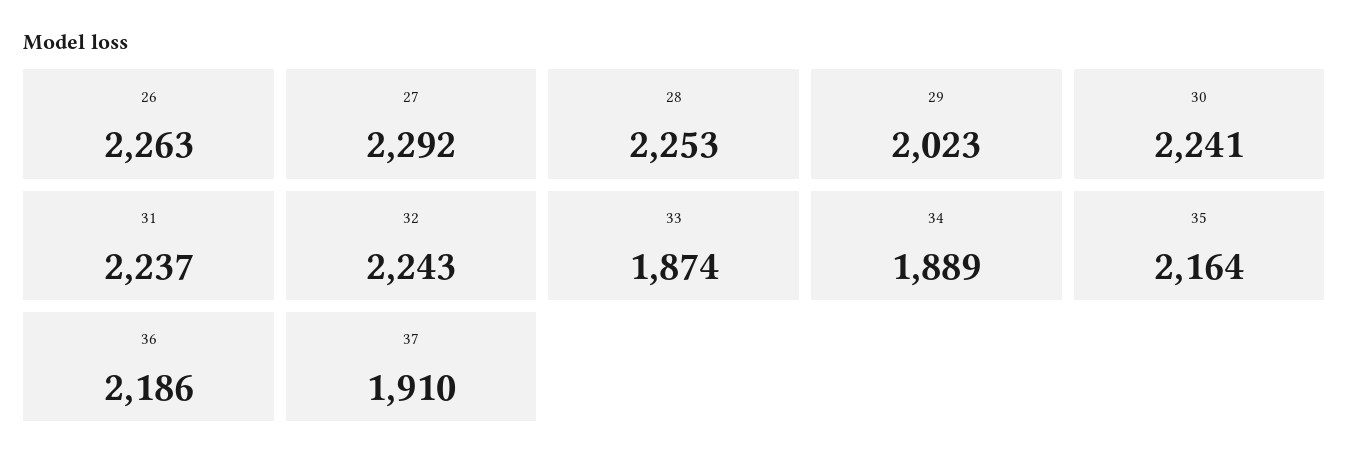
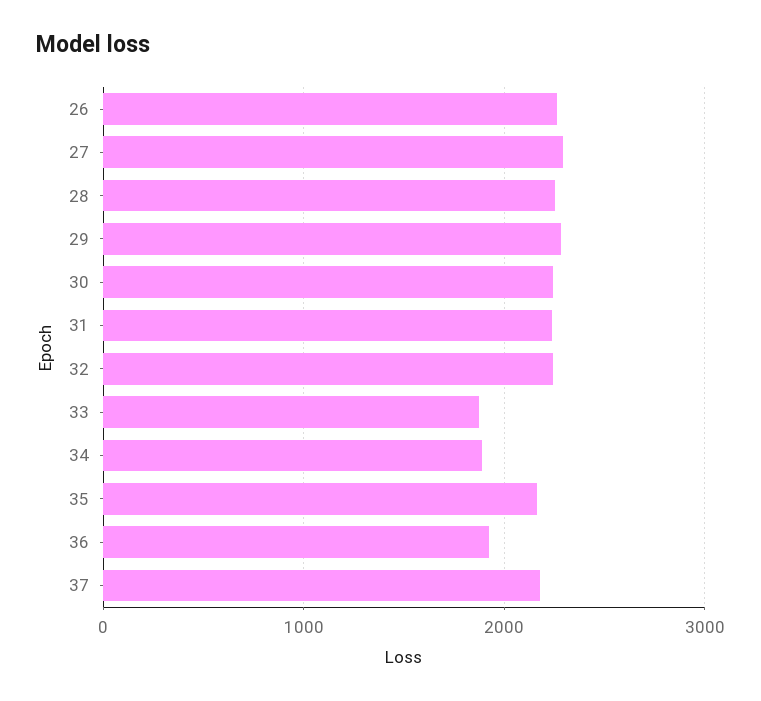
  {
    "26": 2263,
    "27": 2292,
    "28": 2253,
-   "29": 2023,
+   "29": 2300,
    "30": 2241,
    "31": 2237,
    "32": 2243,
    "33": 1874,
    "34": 1889,
    "35": 2164,
-   "36": 2186,
+   "36": 1900,
-   "37": 1910
+   "37": 2200
  }

